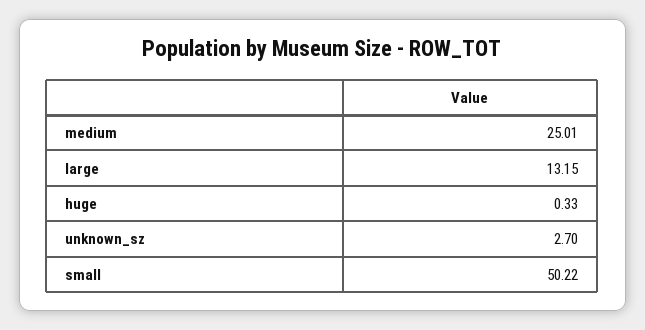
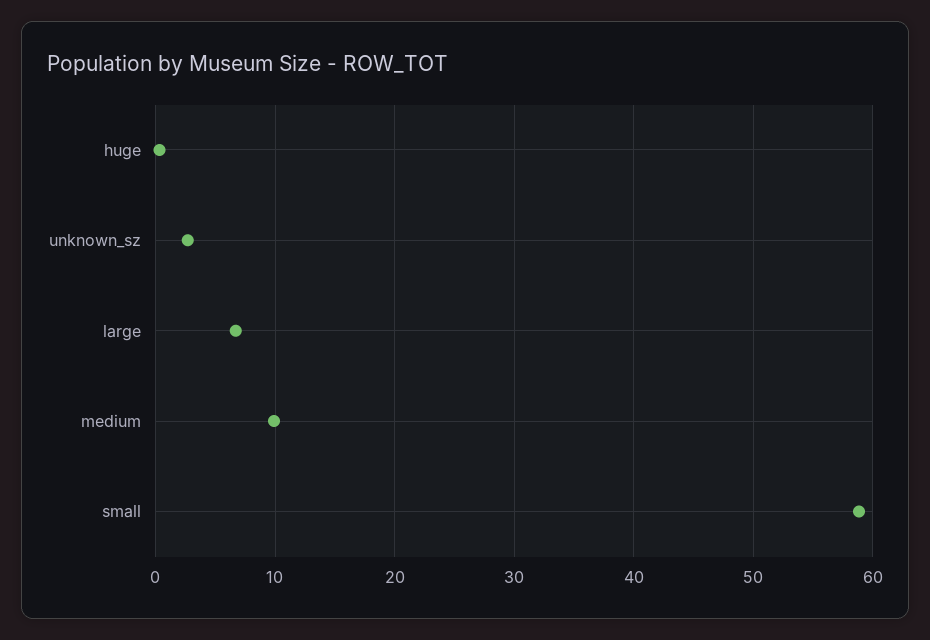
  {
-   "medium": 25.01,
+   "medium": 10,
-   "large": 13.15,
+   "large": 7,
    "huge": 0.33,
    "unknown_sz": 2.7,
-   "small": 50.22
+   "small": 59
  }

